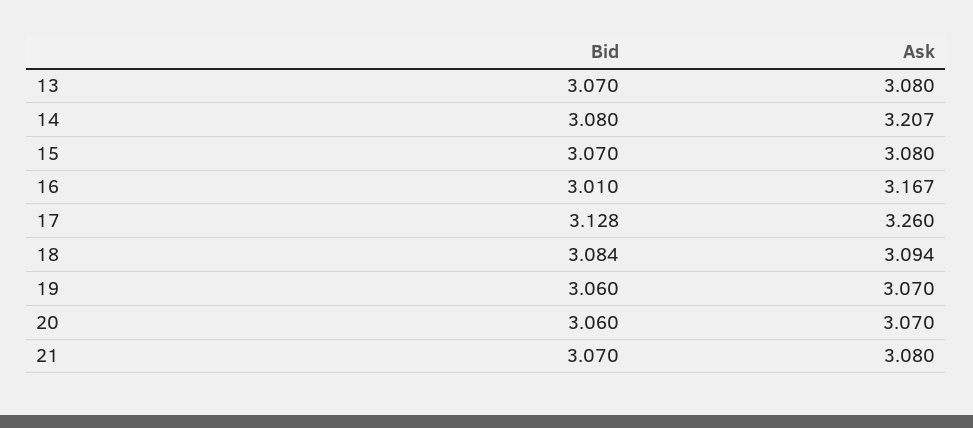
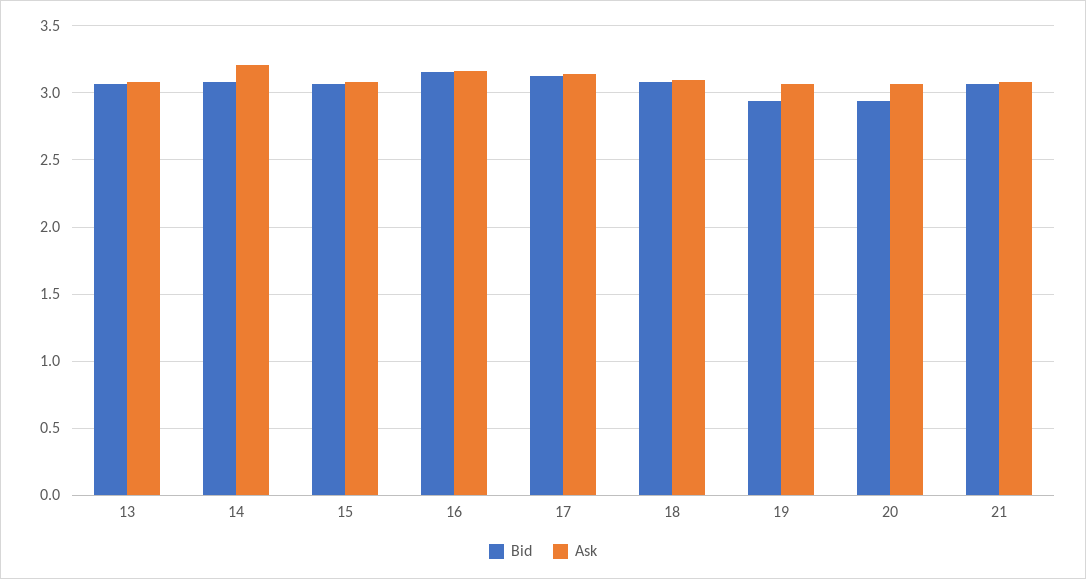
  {
    "Bid": {
      "13": 3.07,
      "14": 3.08,
      "15": 3.07,
-     "16": 3.01,
+     "16": 3.15,
      "17": 3.128,
      "18": 3.084,
-     "19": 3.06,
+     "19": 2.95,
-     "20": 3.06,
+     "20": 2.95,
      "21": 3.07
    },
    "Ask": {
      "13": 3.08,
      "14": 3.207,
      "15": 3.08,
      "16": 3.167,
-     "17": 3.26,
+     "17": 3.15,
      "18": 3.094,
      "19": 3.07,
      "20": 3.07,
      "21": 3.08
    }
  }

